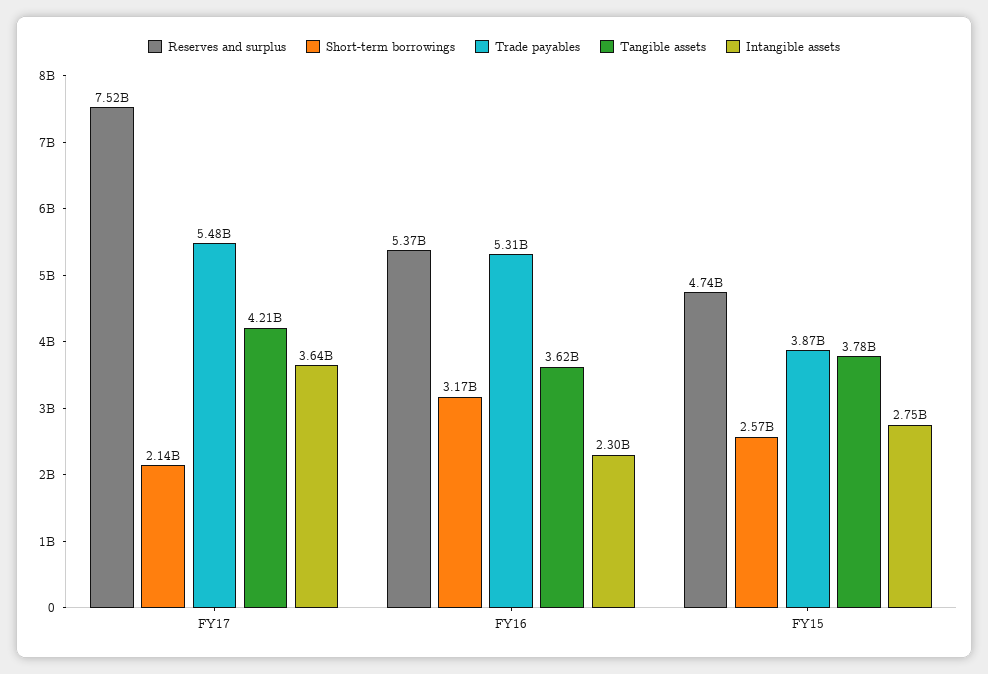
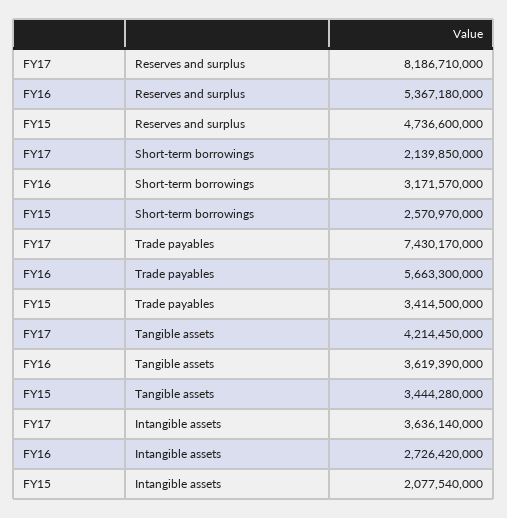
  {
    "Reserves and surplus": {
-     "FY17": 7520000000,
+     "FY17": 8186710000,
      "FY16": 5367180000,
      "FY15": 4736600000
    },
    "Short-term borrowings": {
      "FY17": 2139850000,
      "FY16": 3171570000,
      "FY15": 2570970000
    },
    "Trade payables": {
-     "FY17": 5480000000,
+     "FY17": 7430170000,
-     "FY16": 5310000000,
+     "FY16": 5663300000,
-     "FY15": 3870000000
+     "FY15": 3414500000
    },
    "Tangible assets": {
      "FY17": 4214450000,
      "FY16": 3619390000,
-     "FY15": 3780000000
+     "FY15": 3444280000
    },
    "Intangible assets": {
      "FY17": 3636140000,
-     "FY16": 2300000000,
+     "FY16": 2726420000,
-     "FY15": 2750000000
+     "FY15": 2077540000
    }
  }

